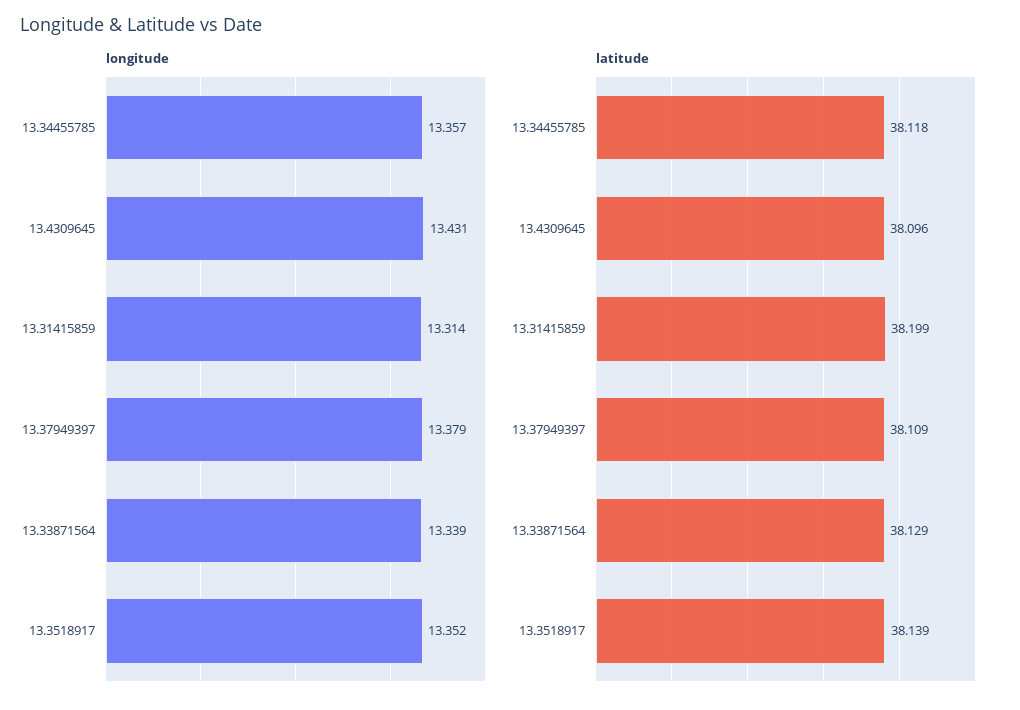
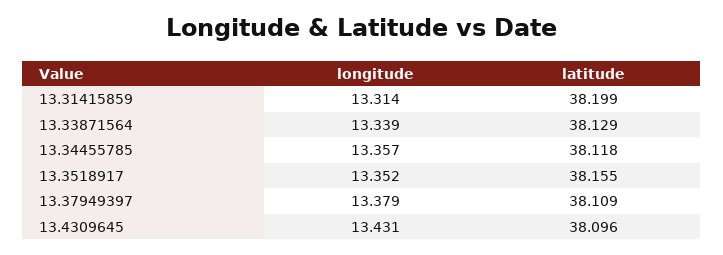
  {
    "longitude": {
      "13.34455785": 13.357,
      "13.4309645": 13.431,
      "13.31415859": 13.314,
      "13.37949397": 13.379,
      "13.33871564": 13.339,
      "13.3518917": 13.352
    },
    "latitude": {
      "13.34455785": 38.118,
      "13.4309645": 38.096,
      "13.31415859": 38.199,
      "13.37949397": 38.109,
      "13.33871564": 38.129,
-     "13.3518917": 38.139
+     "13.3518917": 38.155
    }
  }

